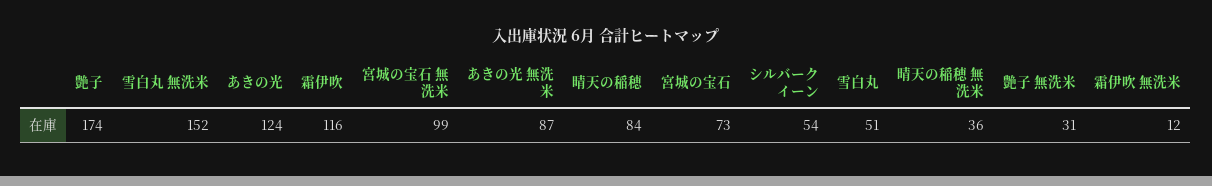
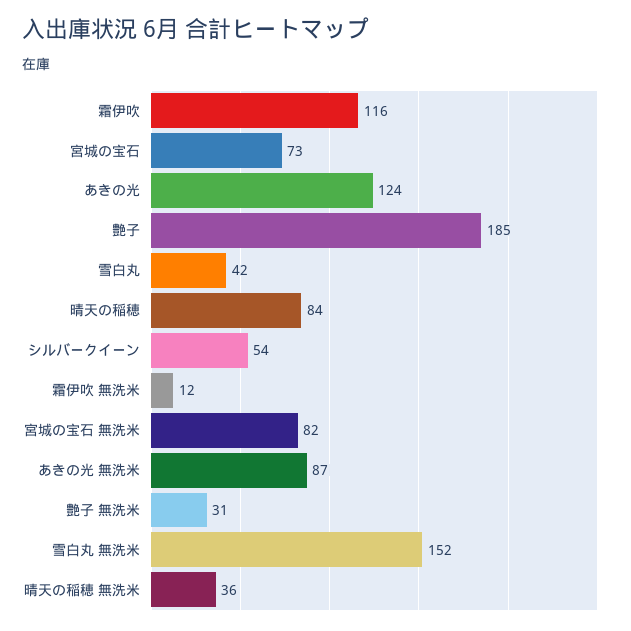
  {
-   "艶子": 174,
+   "艶子": 185,
    "雪白丸 無洗米": 152,
    "あきの光": 124,
    "霜伊吹": 116,
-   "宮城の宝石 無洗米": 99,
+   "宮城の宝石 無洗米": 82,
    "あきの光 無洗米": 87,
    "晴天の稲穂": 84,
    "宮城の宝石": 73,
    "シルバークイーン": 54,
-   "雪白丸": 51,
+   "雪白丸": 42,
    "晴天の稲穂 無洗米": 36,
    "艶子 無洗米": 31,
    "霜伊吹 無洗米": 12
  }

